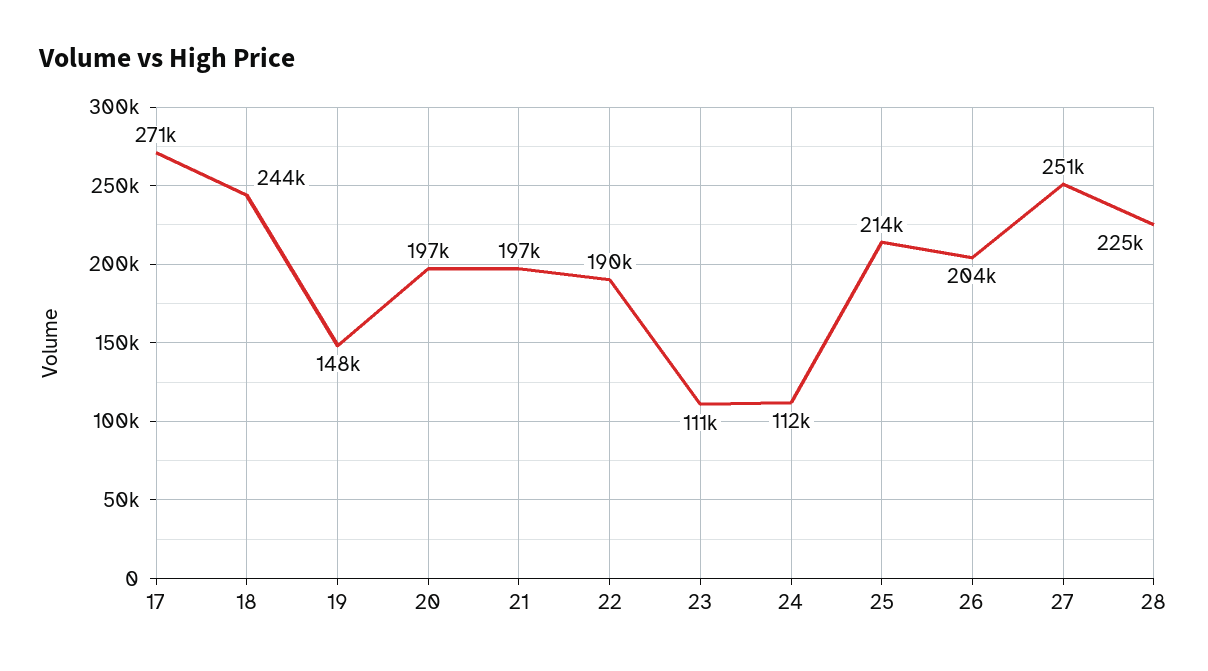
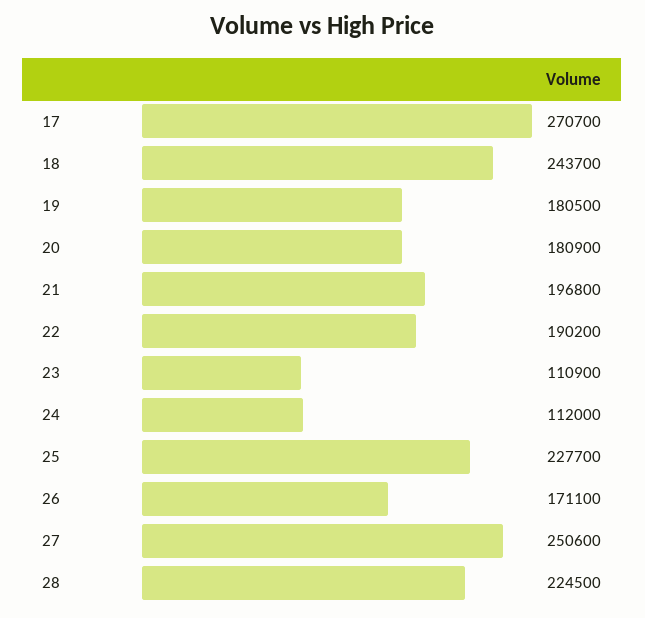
  {
    "17": 270700,
    "18": 243700,
-   "19": 148000,
+   "19": 180500,
-   "20": 197000,
+   "20": 180900,
    "21": 196800,
    "22": 190200,
    "23": 110900,
    "24": 112000,
-   "25": 214000,
+   "25": 227700,
-   "26": 204000,
+   "26": 171100,
    "27": 250600,
    "28": 224500
  }

